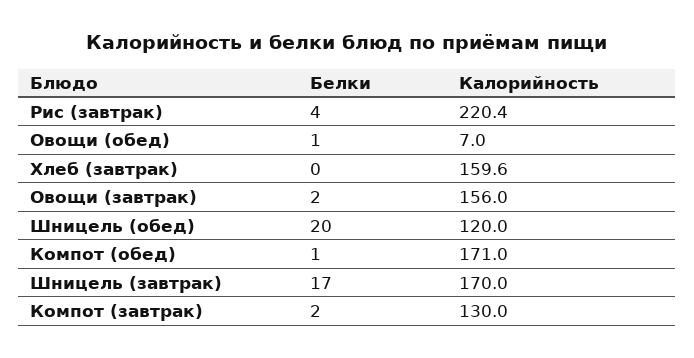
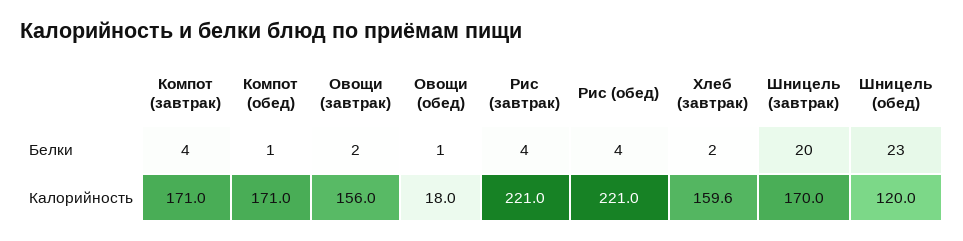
  {
    "Белки": {
      "Рис (завтрак)": 4,
      "Овощи (обед)": 1,
-     "Хлеб (завтрак)": 0,
+     "Хлеб (завтрак)": 2,
      "Овощи (завтрак)": 2,
-     "Шницель (обед)": 20,
+     "Шницель (обед)": 23,
      "Компот (обед)": 1,
-     "Шницель (завтрак)": 17,
+     "Шницель (завтрак)": 20,
-     "Компот (завтрак)": 2
+     "Компот (завтрак)": 4,
+     "Рис (обед)": 4
    },
    "Калорийность": {
-     "Рис (завтрак)": 220.4,
+     "Рис (завтрак)": 221,
-     "Овощи (обед)": 7,
+     "Овощи (обед)": 18,
      "Хлеб (завтрак)": 159.6,
      "Овощи (завтрак)": 156,
      "Шницель (обед)": 120,
      "Компот (обед)": 171,
      "Шницель (завтрак)": 170,
-     "Компот (завтрак)": 130
+     "Компот (завтрак)": 171,
+     "Рис (обед)": 221
    }
  }

